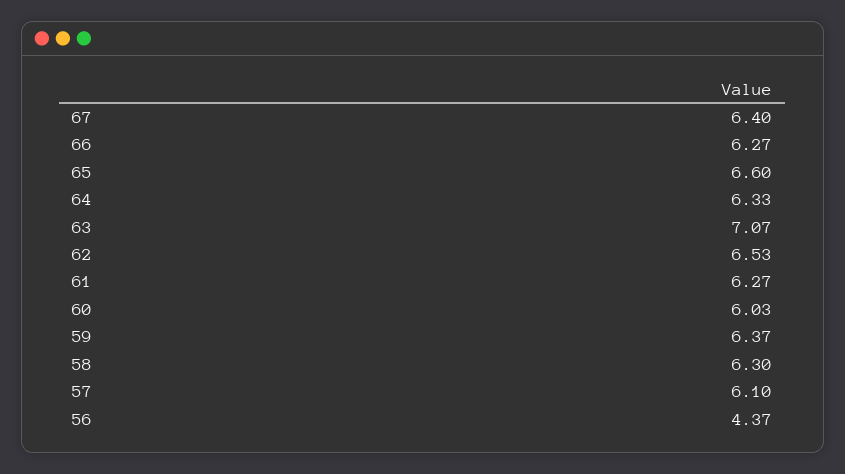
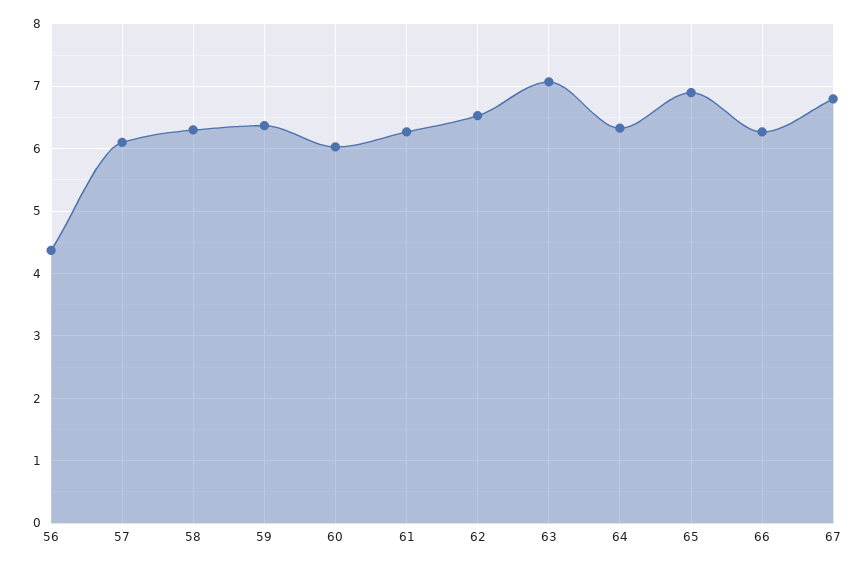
  {
-   "67": 6.4,
+   "67": 6.8,
    "66": 6.27,
-   "65": 6.6,
+   "65": 6.9,
    "64": 6.33,
    "63": 7.07,
    "62": 6.53,
    "61": 6.27,
    "60": 6.03,
    "59": 6.37,
    "58": 6.3,
    "57": 6.1,
    "56": 4.37
  }

